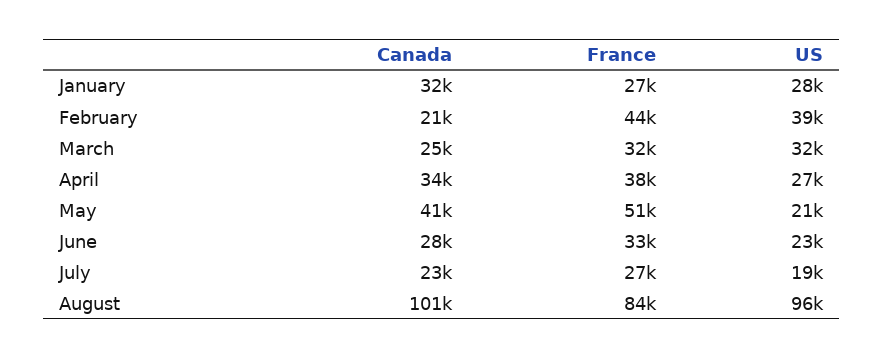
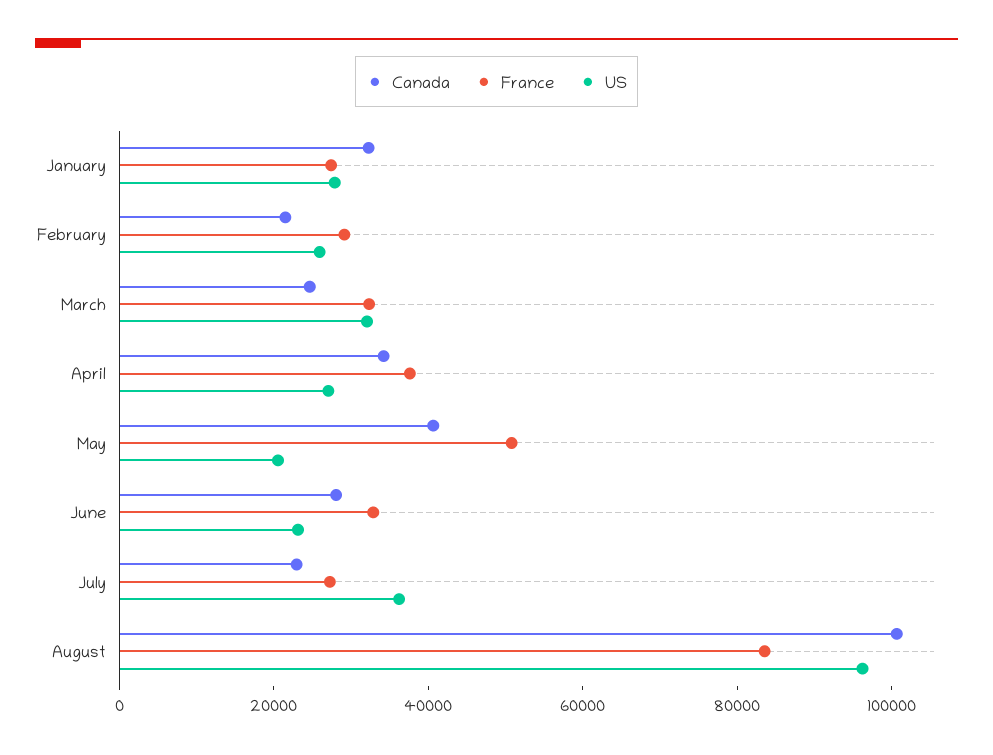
  {
    "Canada": {
      "January": 32000,
      "February": 21000,
      "March": 25000,
      "April": 34000,
      "May": 41000,
      "June": 28000,
      "July": 23000,
      "August": 101000
    },
    "France": {
      "January": 27000,
-     "February": 44000,
+     "February": 30000,
      "March": 32000,
      "April": 38000,
      "May": 51000,
      "June": 33000,
      "July": 27000,
      "August": 84000
    },
    "US": {
      "January": 28000,
-     "February": 39000,
+     "February": 25000,
      "March": 32000,
      "April": 27000,
      "May": 21000,
      "June": 23000,
-     "July": 19000,
+     "July": 35000,
      "August": 96000
    }
  }

